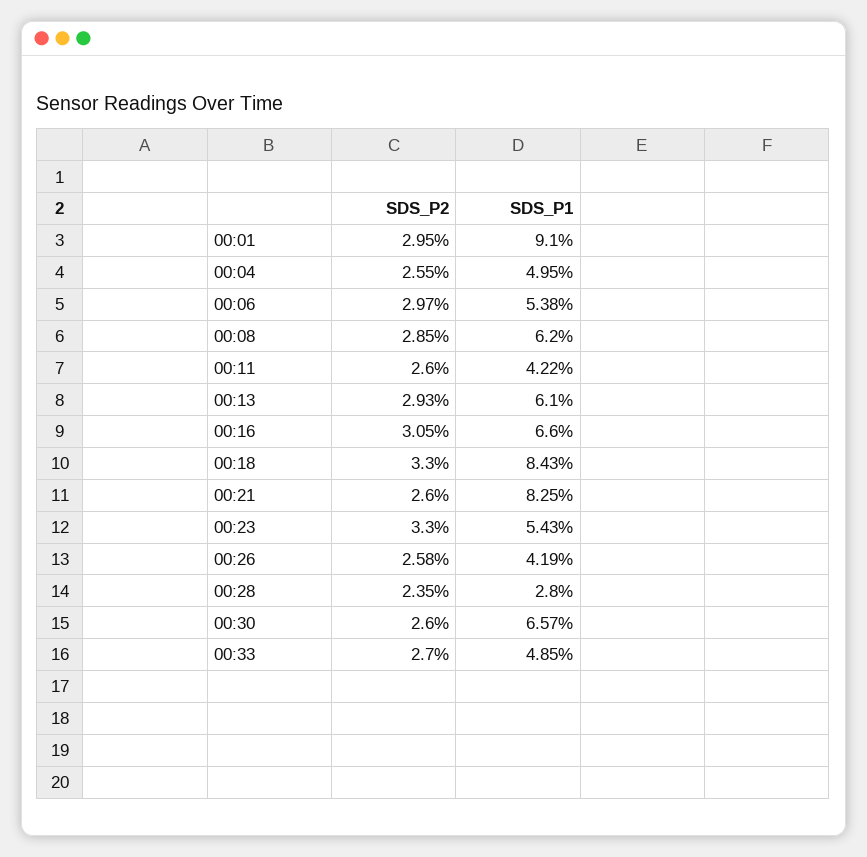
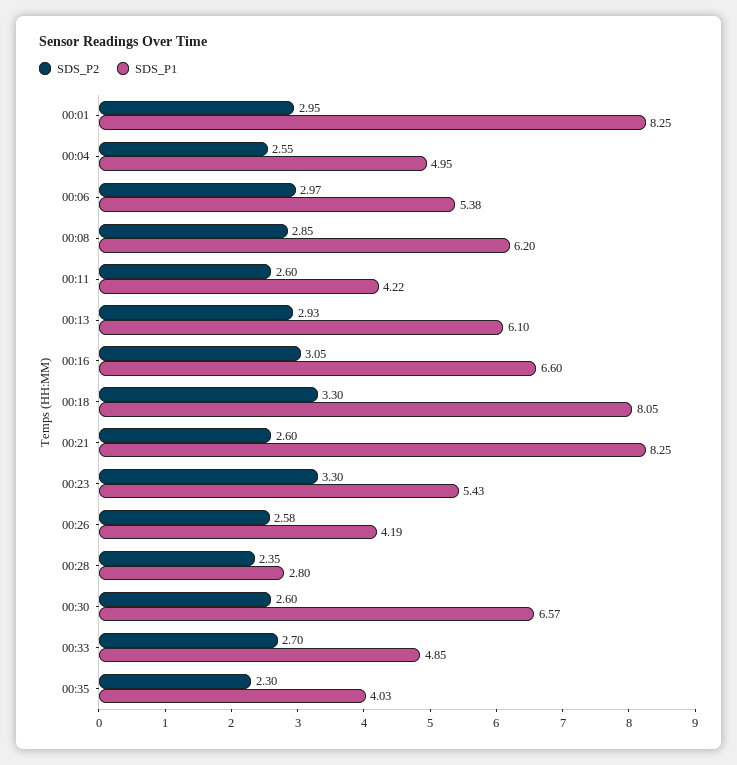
  {
    "SDS_P2": {
      "00:01": 2.95,
      "00:04": 2.55,
      "00:06": 2.97,
      "00:08": 2.85,
      "00:11": 2.6,
      "00:13": 2.93,
      "00:16": 3.05,
      "00:18": 3.3,
      "00:21": 2.6,
      "00:23": 3.3,
      "00:26": 2.58,
      "00:28": 2.35,
      "00:30": 2.6,
-     "00:33": 2.7
+     "00:33": 2.7,
+     "00:35": 2.3
    },
    "SDS_P1": {
-     "00:01": 9.1,
+     "00:01": 8.25,
      "00:04": 4.95,
      "00:06": 5.38,
      "00:08": 6.2,
      "00:11": 4.22,
      "00:13": 6.1,
      "00:16": 6.6,
-     "00:18": 8.43,
+     "00:18": 8.05,
      "00:21": 8.25,
      "00:23": 5.43,
      "00:26": 4.19,
      "00:28": 2.8,
      "00:30": 6.57,
-     "00:33": 4.85
+     "00:33": 4.85,
+     "00:35": 4.03
    }
  }

